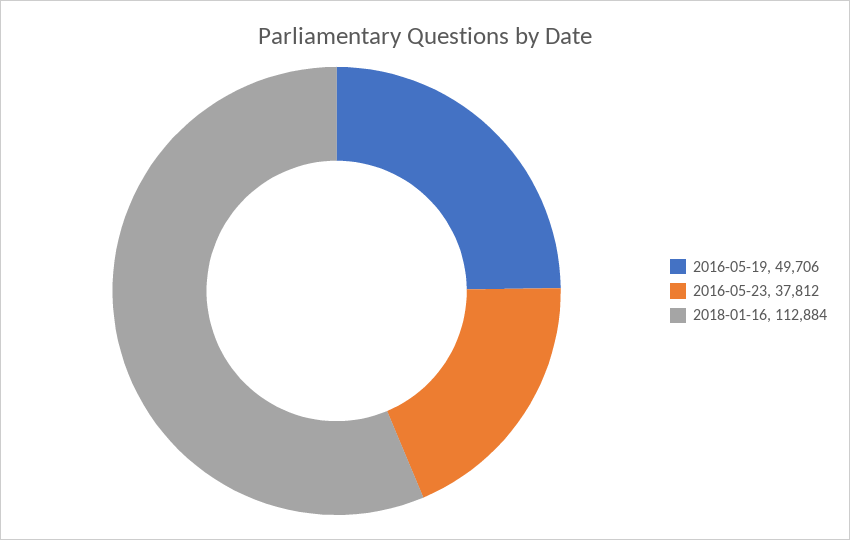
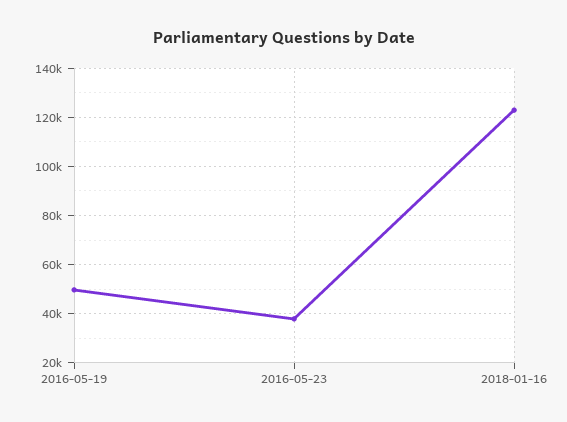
  {
    "2016-05-19": 49706,
    "2016-05-23": 37812,
-   "2018-01-16": 112884
+   "2018-01-16": 122500
  }

